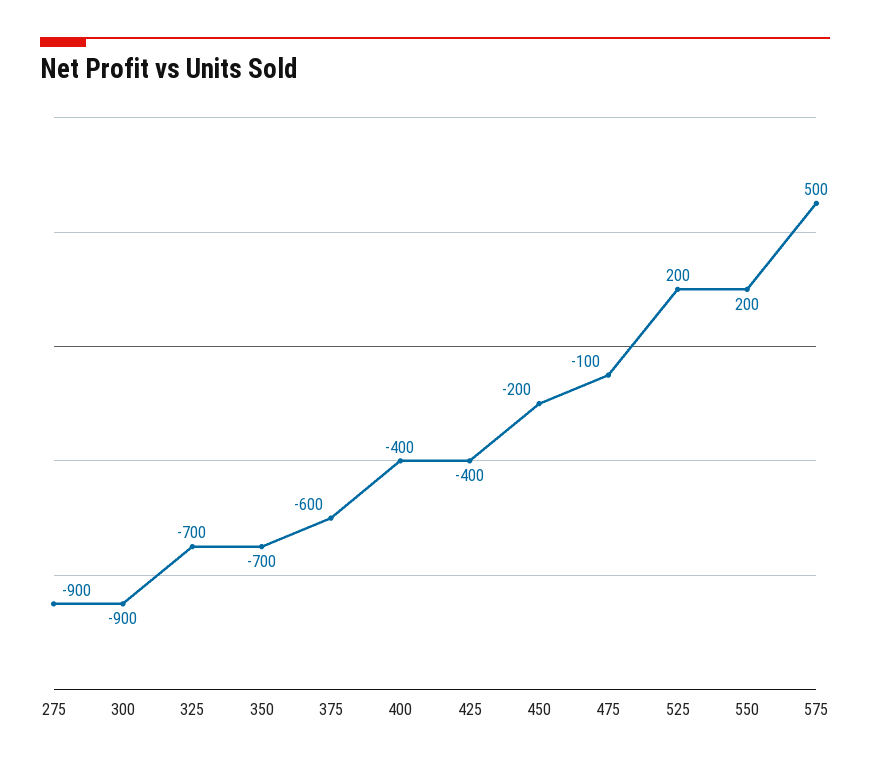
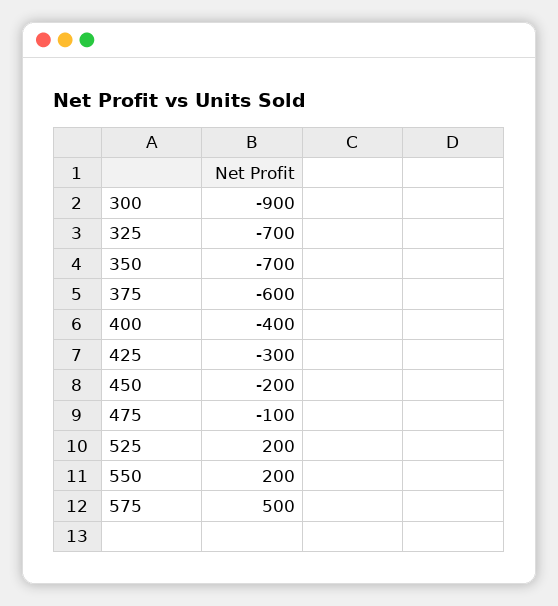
  {
-   "275": -900,
    "300": -900,
    "325": -700,
    "350": -700,
    "375": -600,
    "400": -400,
-   "425": -400,
+   "425": -300,
    "450": -200,
    "475": -100,
    "525": 200,
    "550": 200,
    "575": 500
  }

